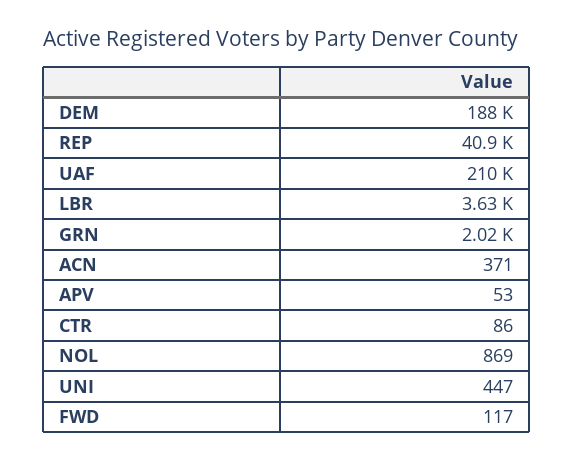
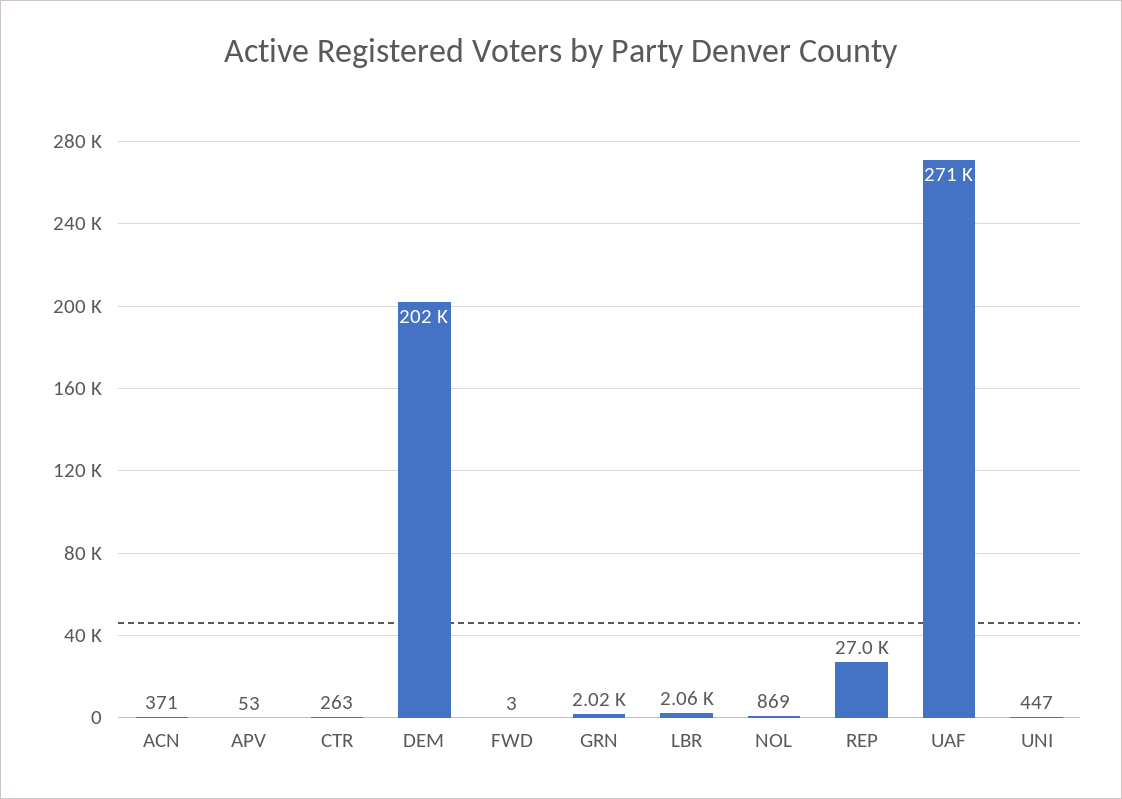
  {
-   "DEM": 188000,
+   "DEM": 202000,
-   "REP": 40900,
+   "REP": 27000,
-   "UAF": 210000,
+   "UAF": 271000,
-   "LBR": 3630,
+   "LBR": 2060,
    "GRN": 2020,
    "ACN": 371,
    "APV": 53,
-   "CTR": 86,
+   "CTR": 263,
    "NOL": 869,
    "UNI": 447,
-   "FWD": 117
+   "FWD": 3
  }

